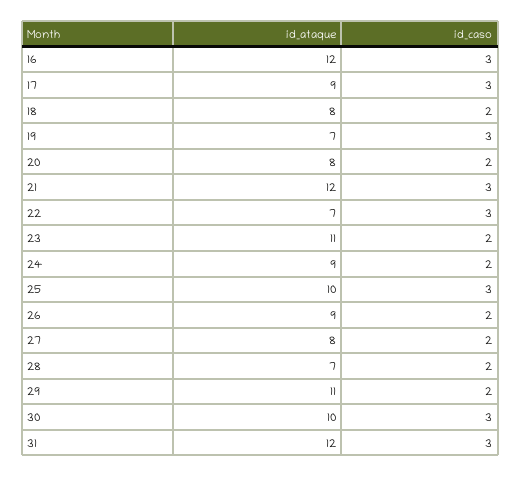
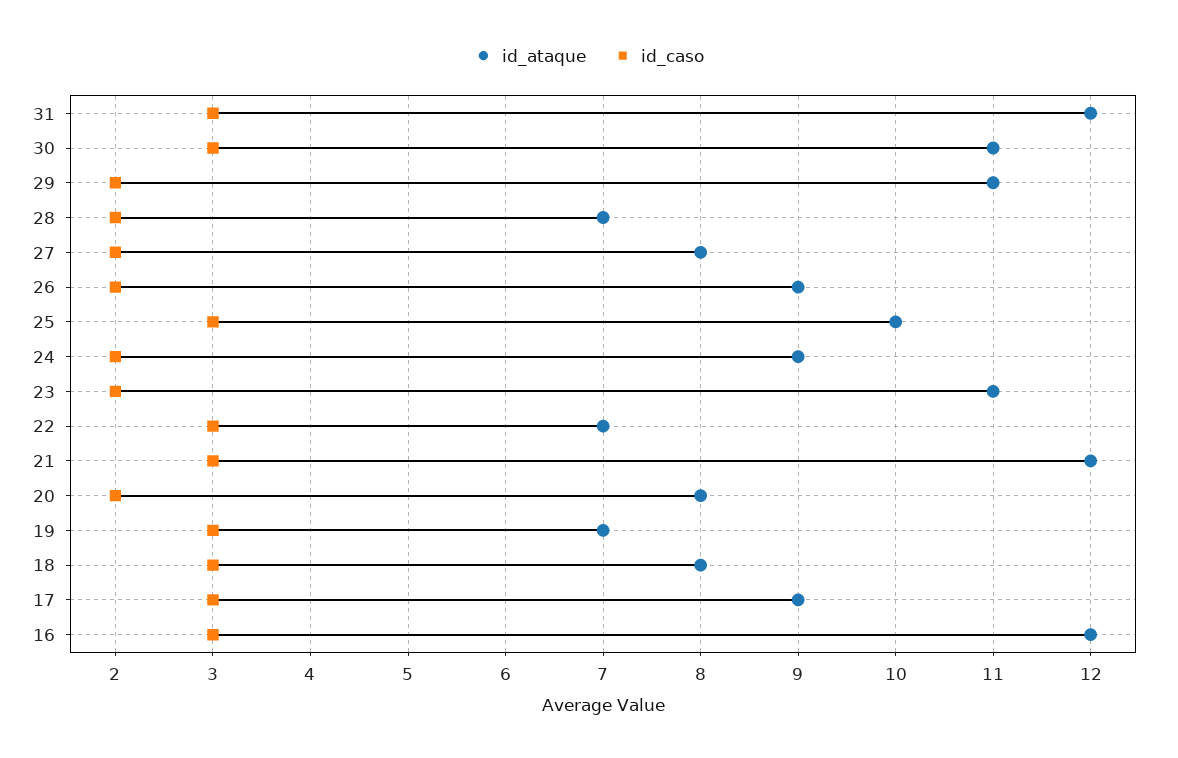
  {
    "id_ataque": {
      "16": 12,
      "17": 9,
      "18": 8,
      "19": 7,
      "20": 8,
      "21": 12,
      "22": 7,
      "23": 11,
      "24": 9,
      "25": 10,
      "26": 9,
      "27": 8,
      "28": 7,
      "29": 11,
-     "30": 10,
+     "30": 11,
      "31": 12
    },
    "id_caso": {
      "16": 3,
      "17": 3,
-     "18": 2,
+     "18": 3,
      "19": 3,
      "20": 2,
      "21": 3,
      "22": 3,
      "23": 2,
      "24": 2,
      "25": 3,
      "26": 2,
      "27": 2,
      "28": 2,
      "29": 2,
      "30": 3,
      "31": 3
    }
  }

